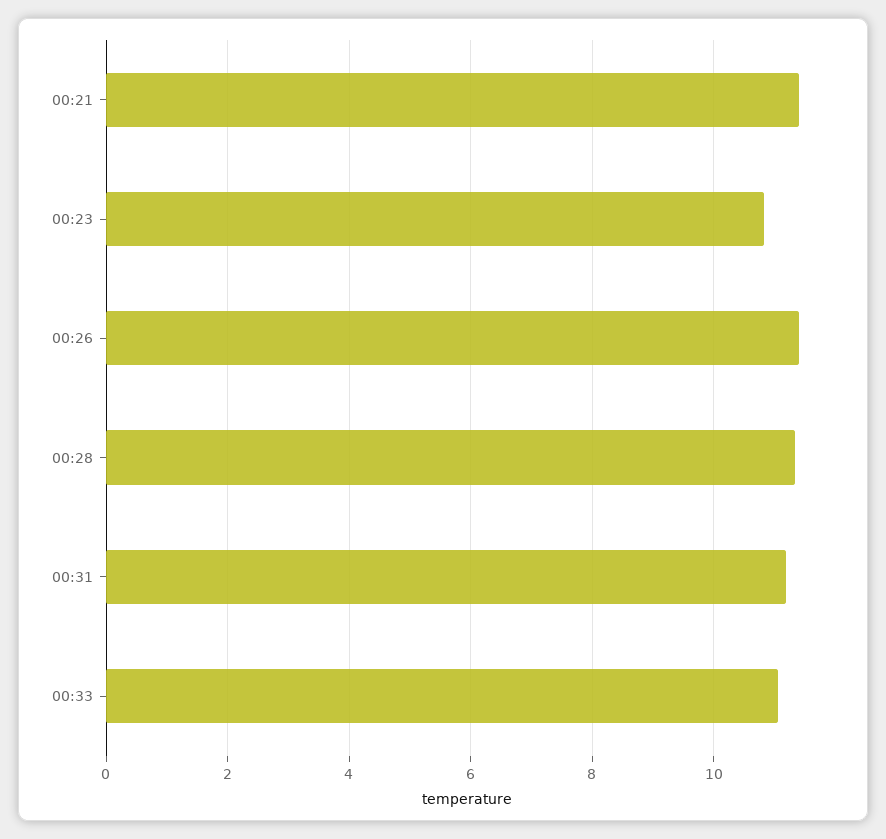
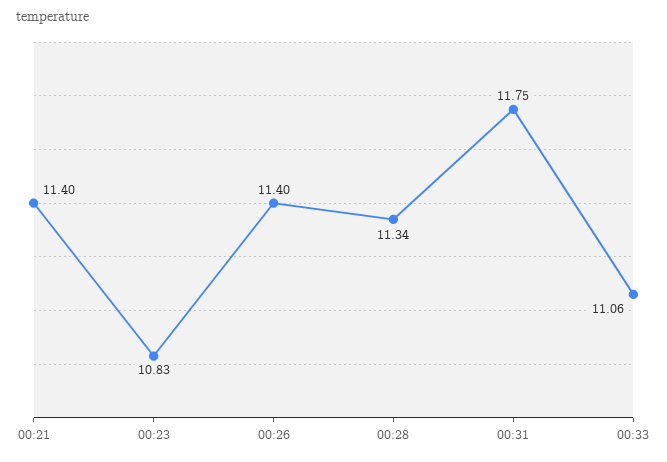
  {
    "00:21": 11.4,
    "00:23": 10.83,
    "00:26": 11.4,
    "00:28": 11.34,
-   "00:31": 11.2,
+   "00:31": 11.75,
    "00:33": 11.06
  }

